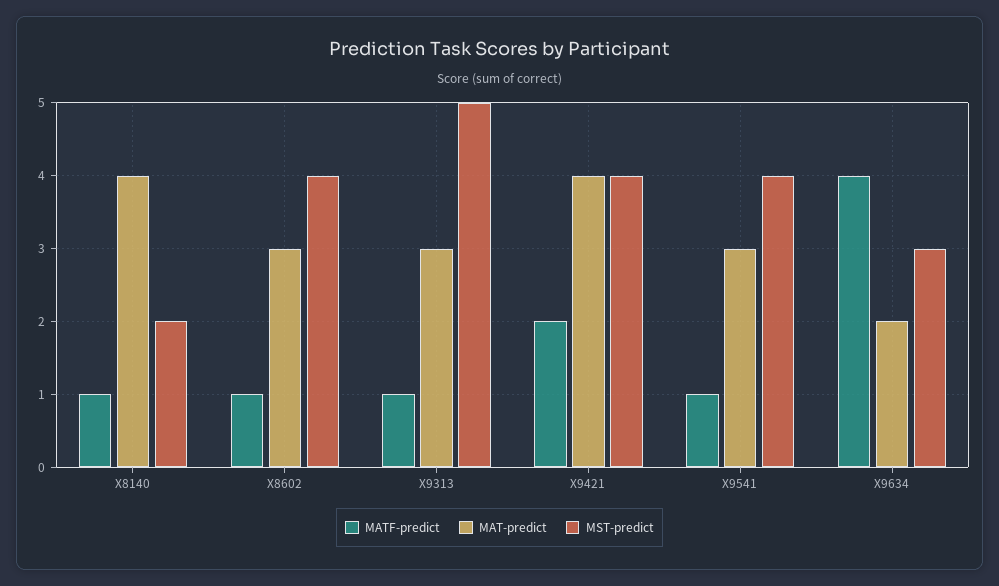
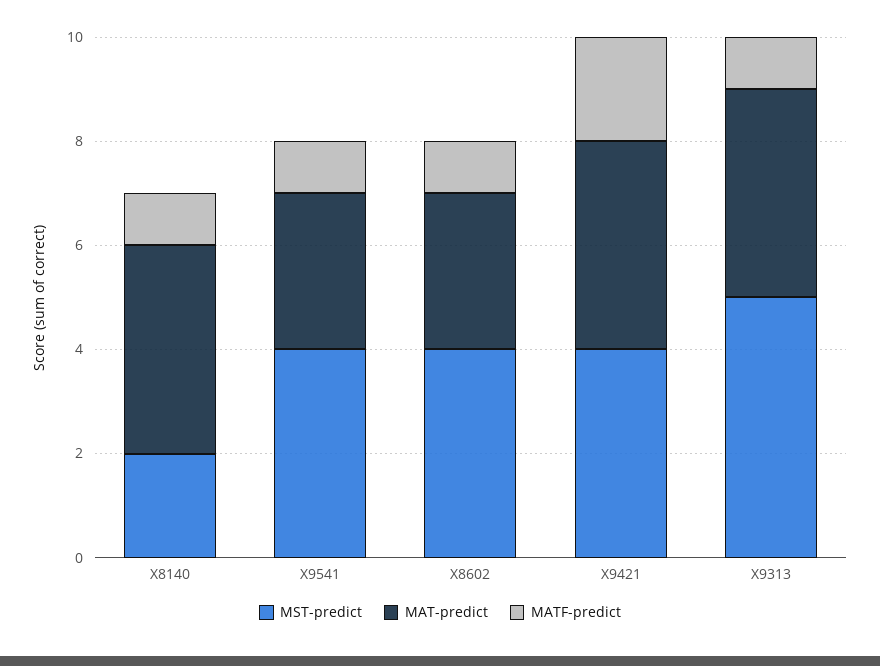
  {
    "MATF-predict": {
      "X8140": 1,
      "X8602": 1,
      "X9313": 1,
      "X9421": 2,
-     "X9541": 1,
+     "X9541": 1
-     "X9634": 4
    },
    "MAT-predict": {
      "X8140": 4,
      "X8602": 3,
-     "X9313": 3,
+     "X9313": 4,
      "X9421": 4,
-     "X9541": 3,
+     "X9541": 3
-     "X9634": 2
    },
    "MST-predict": {
      "X8140": 2,
      "X8602": 4,
      "X9313": 5,
      "X9421": 4,
-     "X9541": 4,
+     "X9541": 4
-     "X9634": 3
    }
  }

